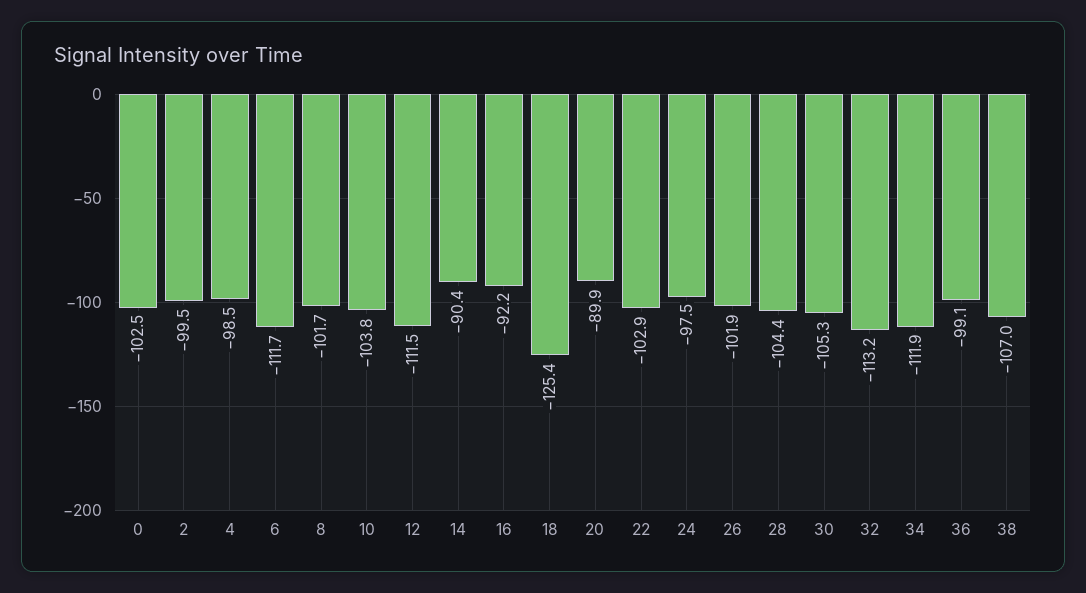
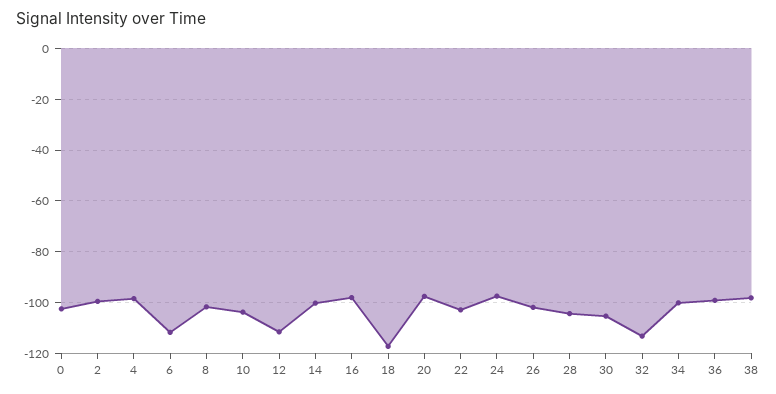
  {
    "0": -102.5,
    "2": -99.5,
    "4": -98.5,
    "6": -111.7,
    "8": -101.7,
    "10": -103.8,
    "12": -111.5,
-   "14": -90.4,
+   "14": -100,
-   "16": -92.2,
+   "16": -97.5,
-   "18": -125.4,
+   "18": -117.5,
-   "20": -89.9,
+   "20": -97.5,
    "22": -102.9,
    "24": -97.5,
    "26": -101.9,
    "28": -104.4,
    "30": -105.3,
    "32": -113.2,
-   "34": -111.9,
+   "34": -100,
    "36": -99.1,
-   "38": -107
+   "38": -97.5
  }

